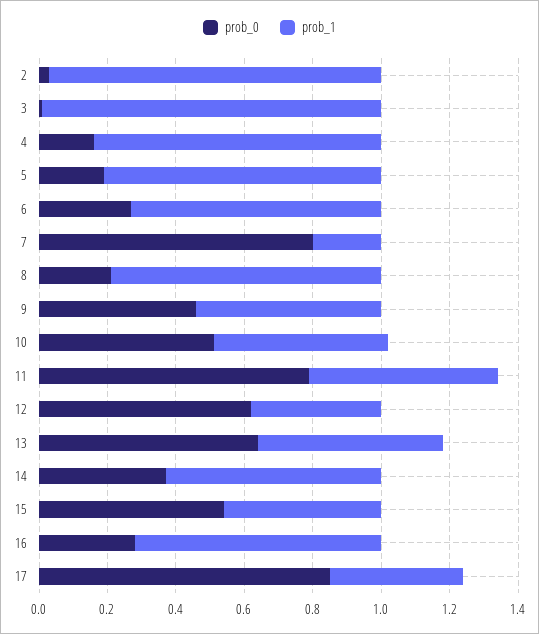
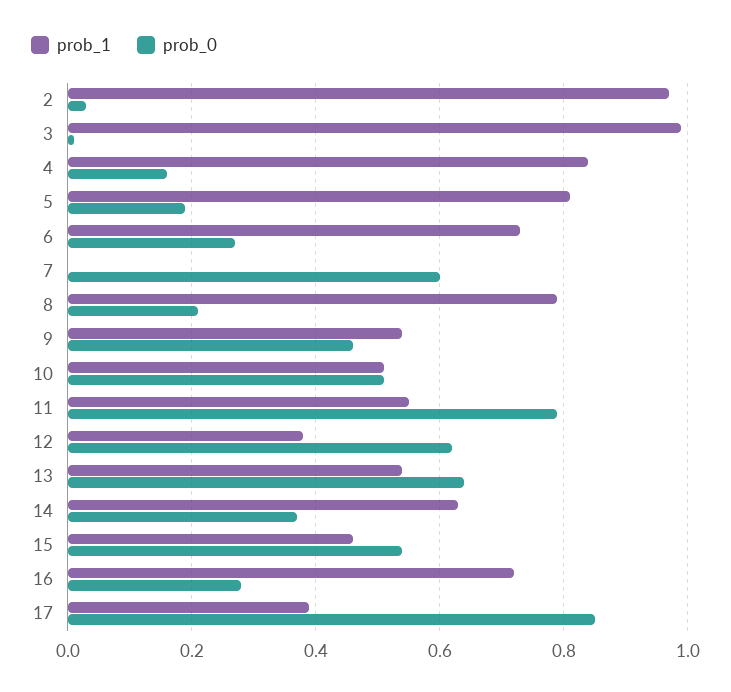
  {
    "prob_0": {
      "2": 0.05,
      "3": 0,
      "4": 0.15,
      "5": 0.2,
      "6": 0.25,
-     "7": 0.8,
+     "7": 0.6,
      "8": 0.2,
      "9": 0.45,
      "10": 0.5,
      "11": 0.8,
      "12": 0.6,
      "13": 0.65,
      "14": 0.35,
      "15": 0.55,
      "16": 0.3,
      "17": 0.85
    },
    "prob_1": {
      "2": 0.95,
      "3": 1,
      "4": 0.85,
      "5": 0.8,
      "6": 0.75,
-     "7": 0.2,
+     "7": 0,
      "8": 0.8,
      "9": 0.55,
      "10": 0.5,
      "11": 0.55,
      "12": 0.4,
      "13": 0.55,
      "14": 0.65,
      "15": 0.45,
      "16": 0.7,
      "17": 0.4
    }
  }

